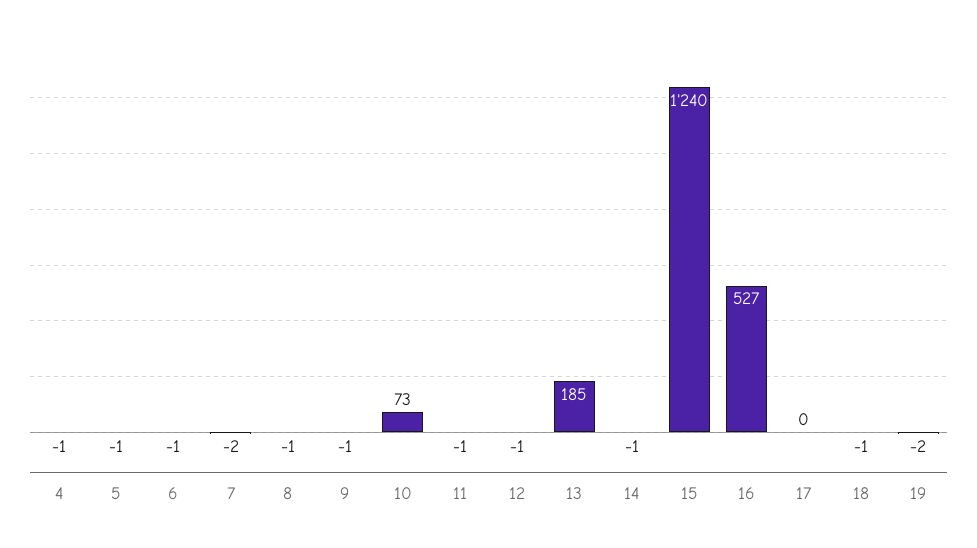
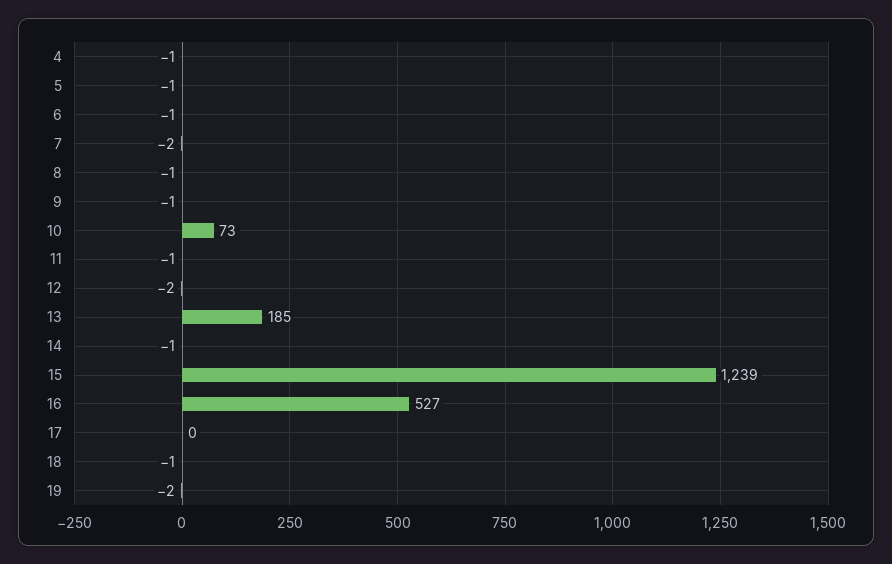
  {
    "4": -1,
    "5": -1,
    "6": -1,
    "7": -2,
    "8": -1,
    "9": -1,
    "10": 73,
    "11": -1,
-   "12": -1,
+   "12": -2,
    "13": 185,
    "14": -1,
-   "15": 1240,
+   "15": 1239,
    "16": 527,
    "17": 0,
    "18": -1,
    "19": -2
  }

